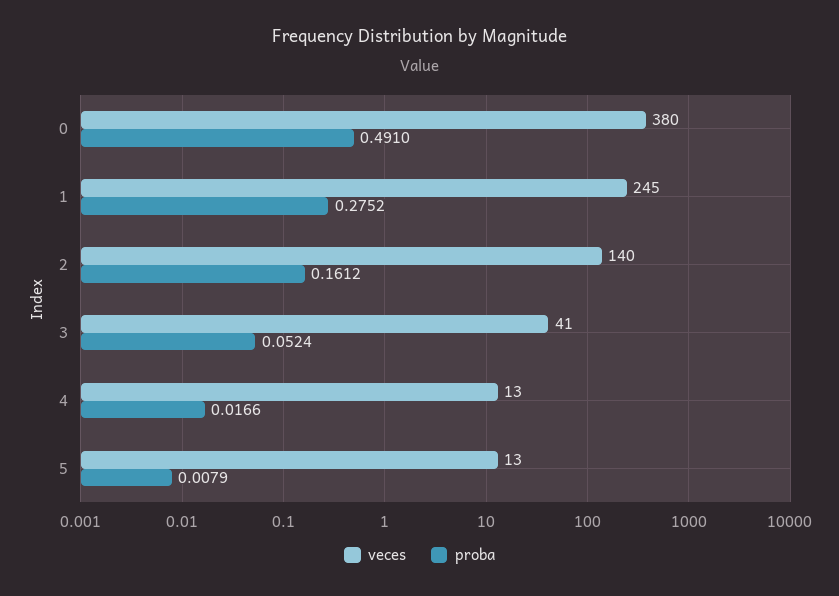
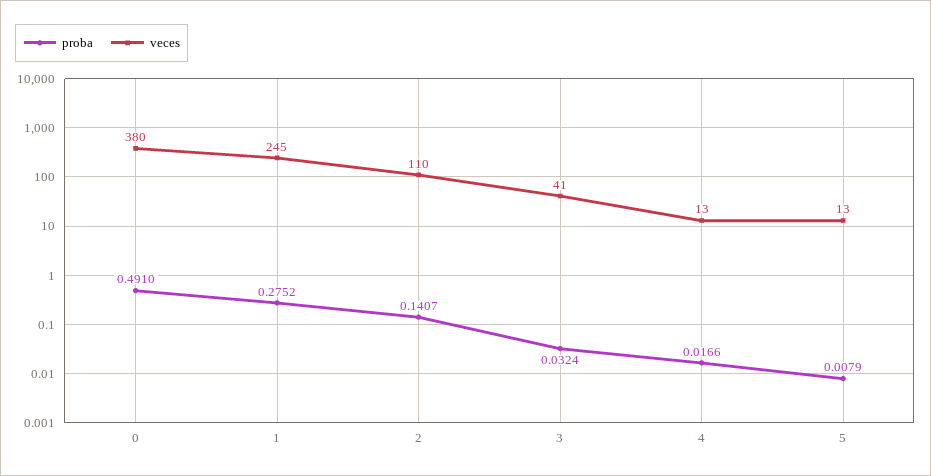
  {
    "veces": {
      "0": 380,
      "1": 245,
-     "2": 140,
+     "2": 110,
      "3": 41,
      "4": 13,
      "5": 13
    },
    "proba": {
      "0": 0.491,
      "1": 0.2752,
-     "2": 0.1612,
+     "2": 0.1407,
-     "3": 0.0524,
+     "3": 0.0324,
      "4": 0.0166,
      "5": 0.0079
    }
  }

